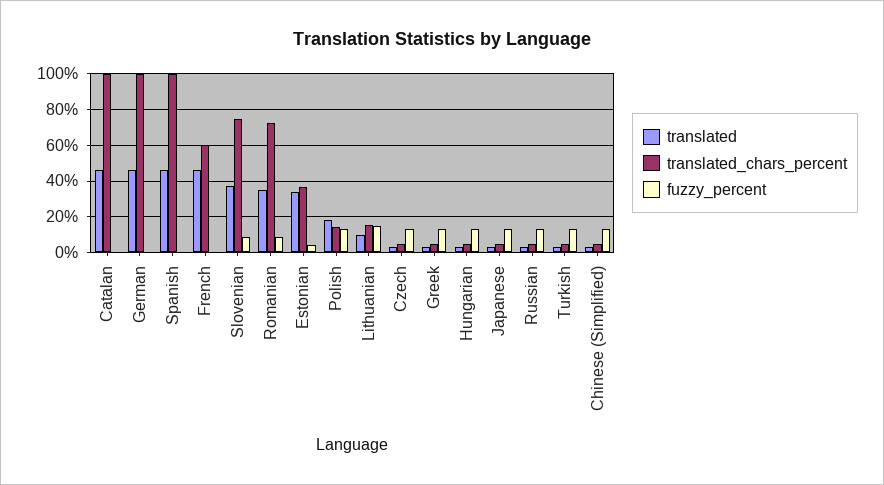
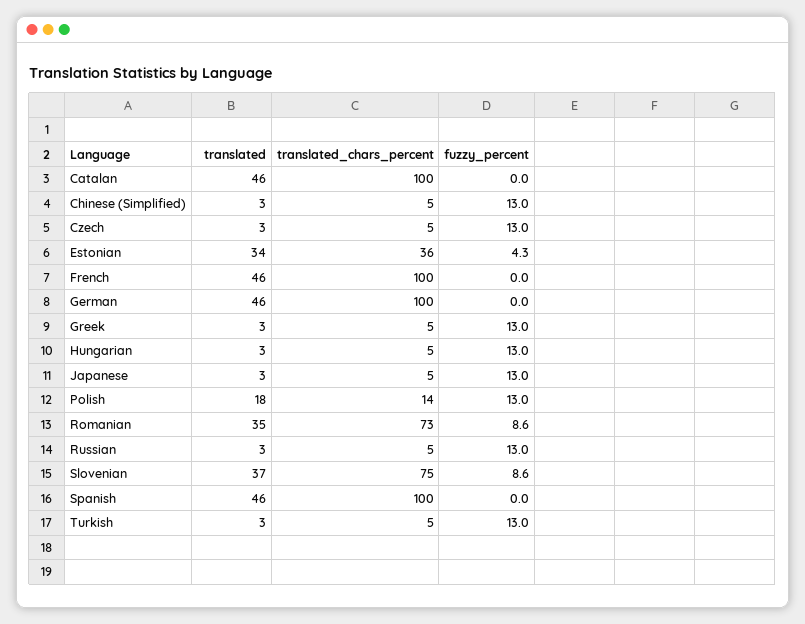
  {
    "translated": {
      "Catalan": 46,
      "German": 46,
      "Spanish": 46,
      "French": 46,
      "Slovenian": 37,
      "Romanian": 35,
      "Estonian": 34,
      "Polish": 18,
-     "Lithuanian": 10,
      "Czech": 3,
      "Greek": 3,
      "Hungarian": 3,
      "Japanese": 3,
      "Russian": 3,
      "Turkish": 3,
      "Chinese (Simplified)": 3
    },
    "translated_chars_percent": {
      "Catalan": 100,
      "German": 100,
      "Spanish": 100,
-     "French": 60,
+     "French": 100,
      "Slovenian": 75,
      "Romanian": 73,
      "Estonian": 36,
      "Polish": 14,
-     "Lithuanian": 15,
      "Czech": 5,
      "Greek": 5,
      "Hungarian": 5,
      "Japanese": 5,
      "Russian": 5,
      "Turkish": 5,
      "Chinese (Simplified)": 5
    },
    "fuzzy_percent": {
      "Catalan": 0,
      "German": 0,
      "Spanish": 0,
      "French": 0,
      "Slovenian": 8.6,
      "Romanian": 8.6,
      "Estonian": 4.3,
      "Polish": 13,
-     "Lithuanian": 15,
      "Czech": 13,
      "Greek": 13,
      "Hungarian": 13,
      "Japanese": 13,
      "Russian": 13,
      "Turkish": 13,
      "Chinese (Simplified)": 13
    }
  }

